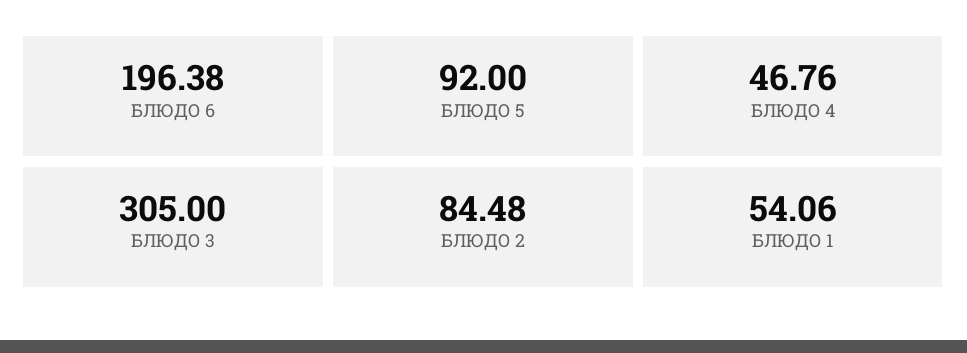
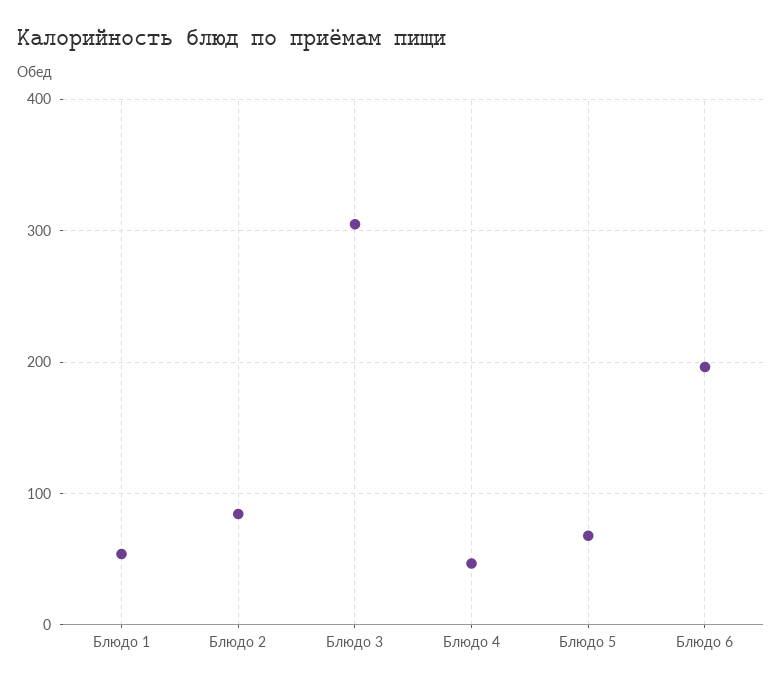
  {
    "БЛЮДО 6": 196.38,
-   "БЛЮДО 5": 92,
+   "БЛЮДО 5": 70,
    "БЛЮДО 4": 46.76,
    "БЛЮДО 3": 305,
    "БЛЮДО 2": 84.48,
    "БЛЮДО 1": 54.06
  }

